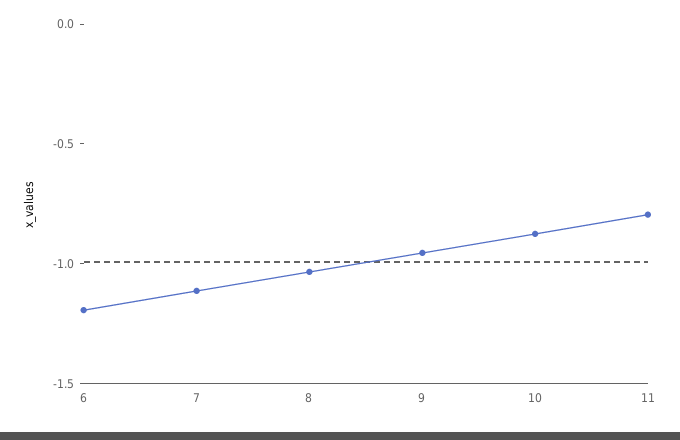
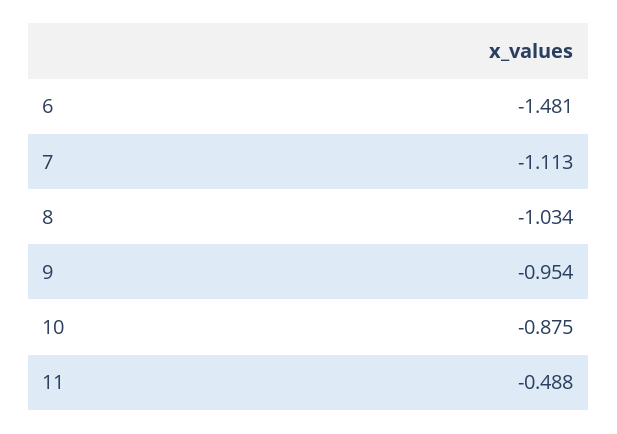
  {
-   "6": -1.2,
+   "6": -1.481,
    "7": -1.113,
    "8": -1.034,
    "9": -0.954,
    "10": -0.875,
-   "11": -0.8
+   "11": -0.488
  }

